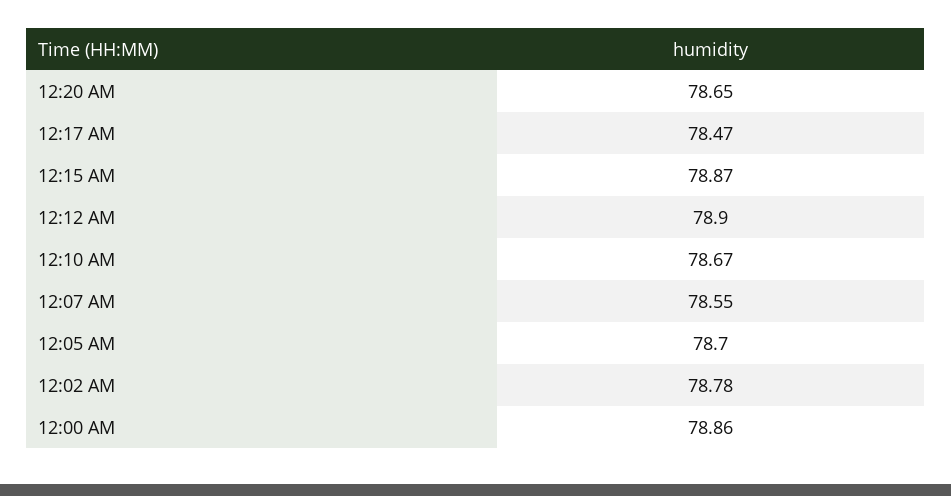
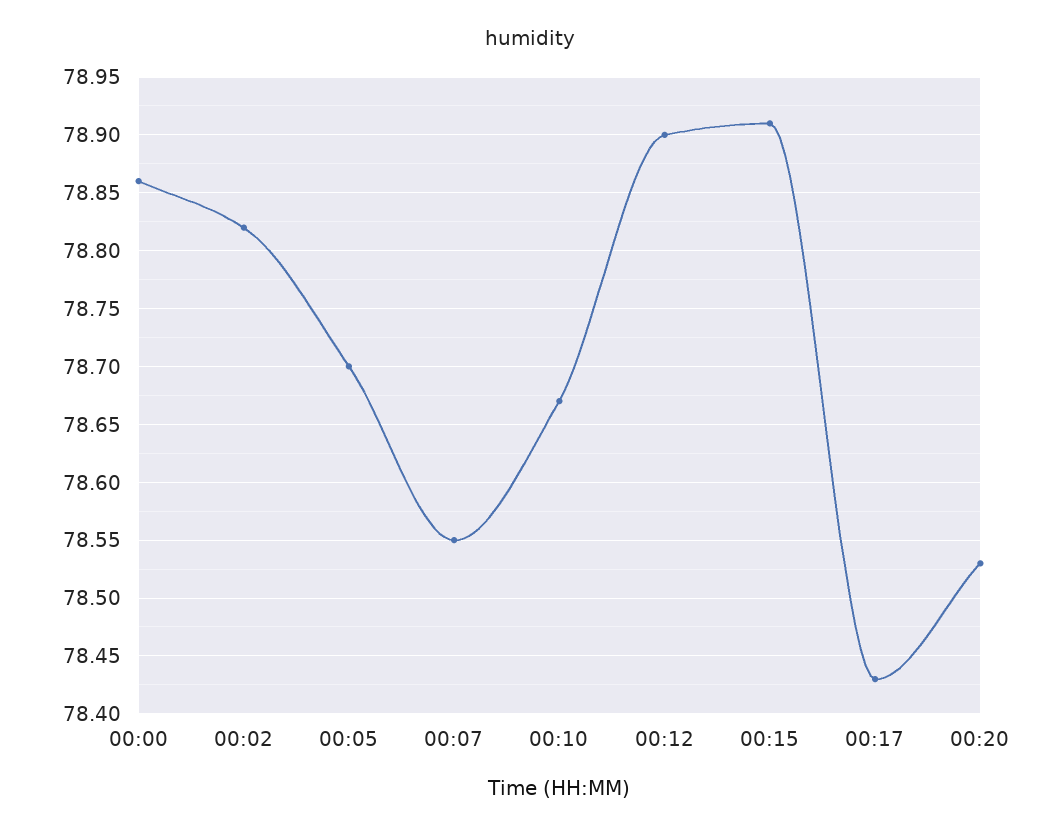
  {
-   "12:20 AM": 78.65,
+   "12:20 AM": 78.53,
-   "12:17 AM": 78.47,
+   "12:17 AM": 78.43,
-   "12:15 AM": 78.87,
+   "12:15 AM": 78.91,
    "12:12 AM": 78.9,
    "12:10 AM": 78.67,
    "12:07 AM": 78.55,
    "12:05 AM": 78.7,
-   "12:02 AM": 78.78,
+   "12:02 AM": 78.82,
    "12:00 AM": 78.86
  }

